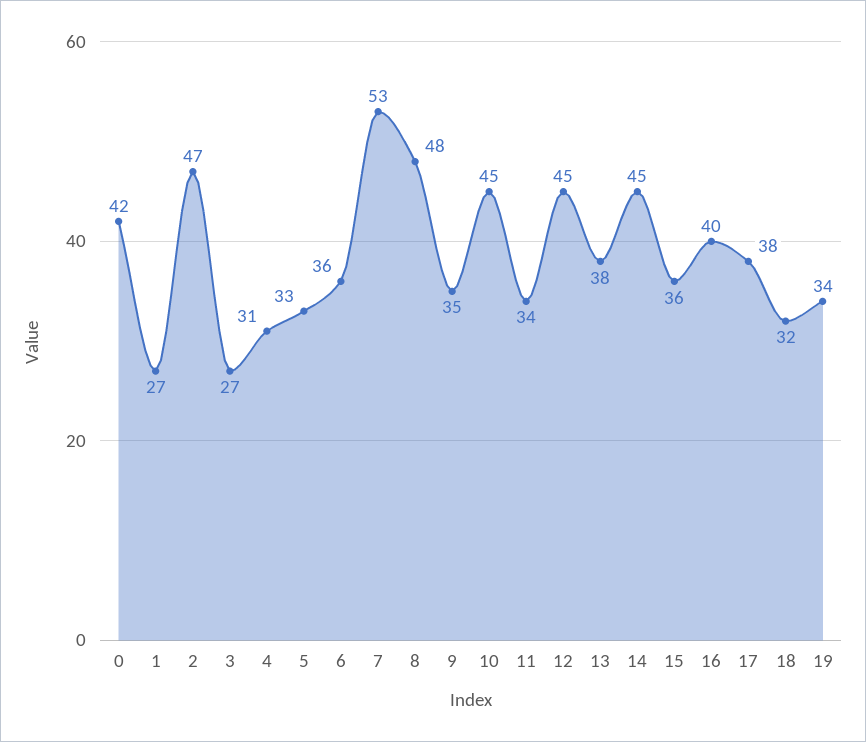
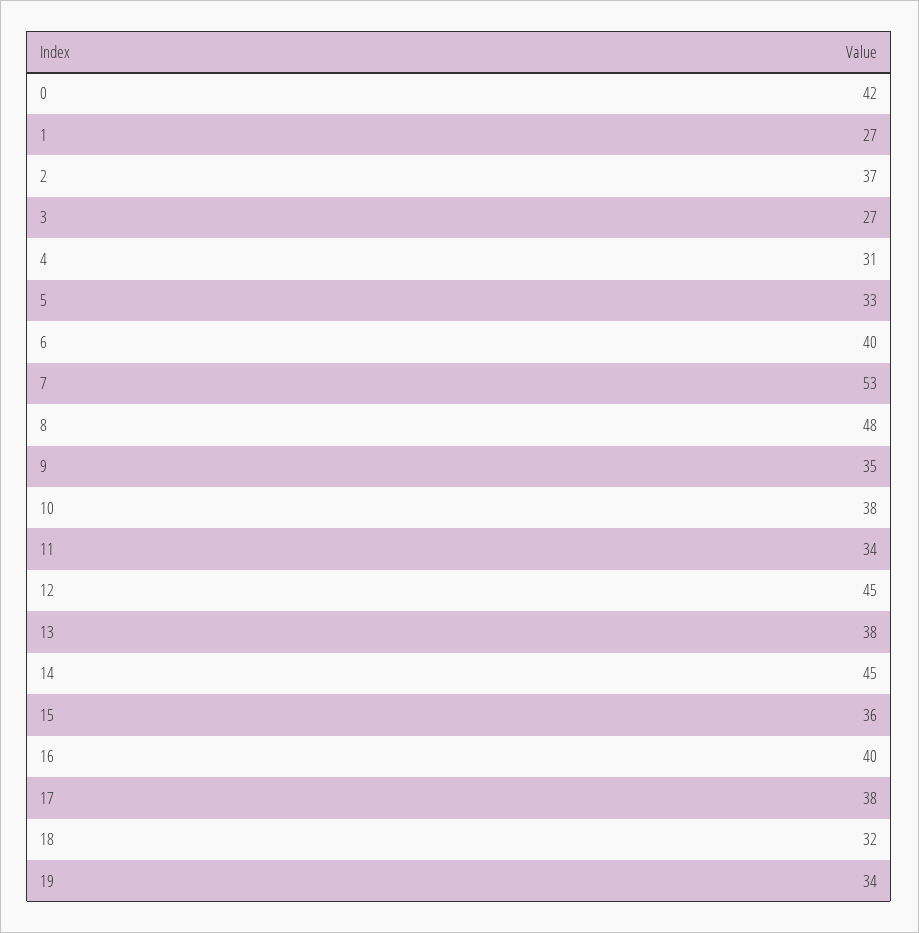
  {
    "0": 42,
    "1": 27,
-   "2": 47,
+   "2": 37,
    "3": 27,
    "4": 31,
    "5": 33,
-   "6": 36,
+   "6": 40,
    "7": 53,
    "8": 48,
    "9": 35,
-   "10": 45,
+   "10": 38,
    "11": 34,
    "12": 45,
    "13": 38,
    "14": 45,
    "15": 36,
    "16": 40,
    "17": 38,
    "18": 32,
    "19": 34
  }

